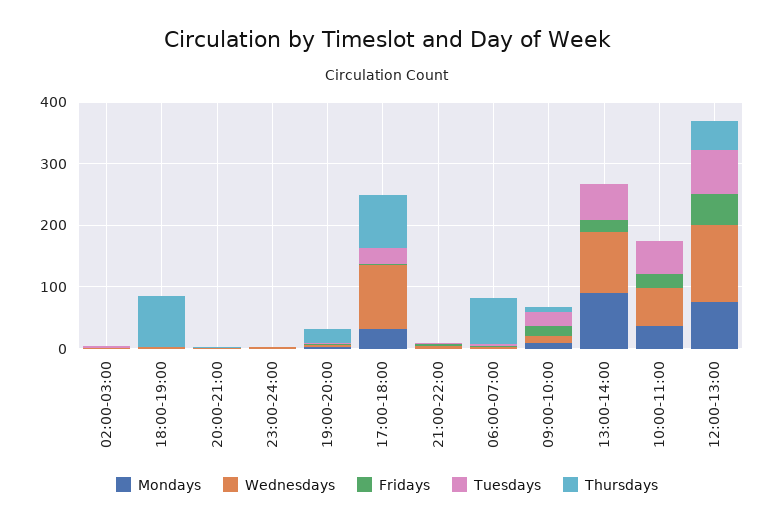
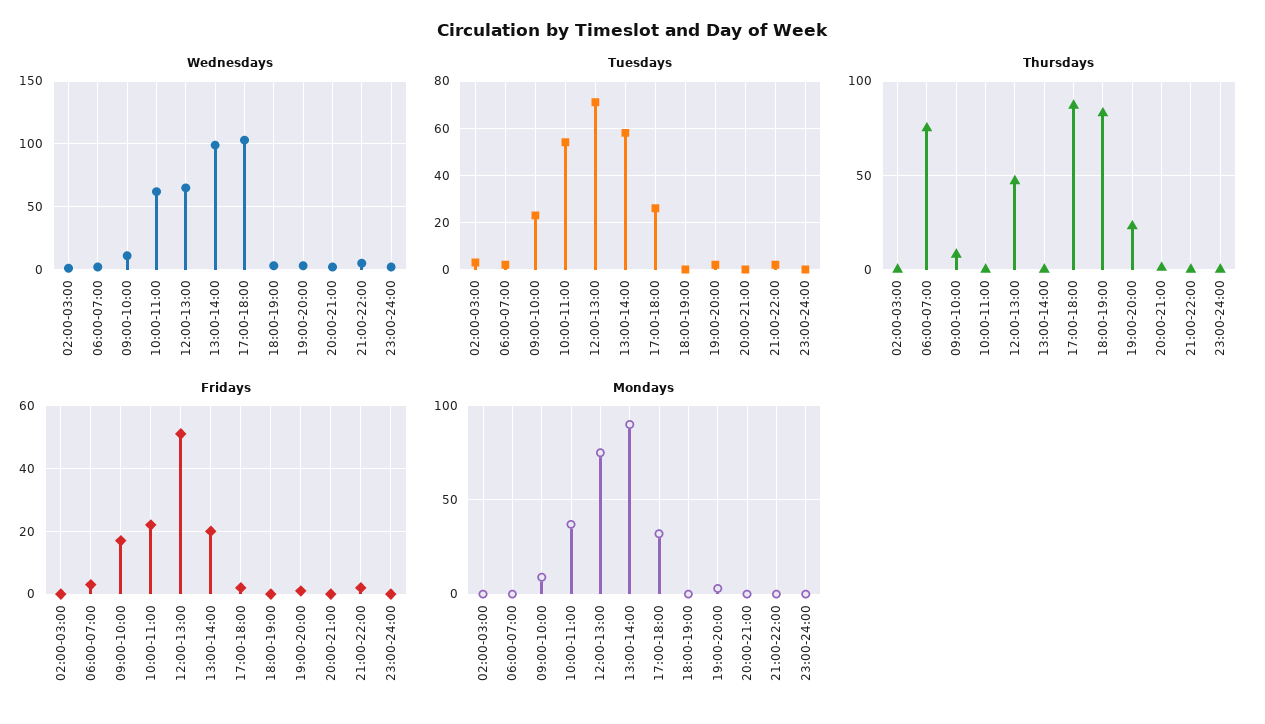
  {
    "Mondays": {
      "02:00-03:00": 0,
      "18:00-19:00": 0,
      "20:00-21:00": 0,
      "23:00-24:00": 0,
      "19:00-20:00": 5,
      "17:00-18:00": 30,
      "21:00-22:00": 0,
      "06:00-07:00": 0,
      "09:00-10:00": 10,
      "13:00-14:00": 90,
      "10:00-11:00": 35,
      "12:00-13:00": 75
    },
    "Wednesdays": {
      "02:00-03:00": 0,
      "18:00-19:00": 5,
      "20:00-21:00": 0,
      "23:00-24:00": 0,
      "19:00-20:00": 5,
      "17:00-18:00": 105,
      "21:00-22:00": 5,
      "06:00-07:00": 0,
      "09:00-10:00": 10,
      "13:00-14:00": 100,
      "10:00-11:00": 60,
-     "12:00-13:00": 120
+     "12:00-13:00": 65
    },
    "Fridays": {
      "02:00-03:00": 0,
      "18:00-19:00": 0,
      "20:00-21:00": 0,
      "23:00-24:00": 0,
      "19:00-20:00": 0,
      "17:00-18:00": 0,
      "21:00-22:00": 0,
      "06:00-07:00": 5,
      "09:00-10:00": 15,
      "13:00-14:00": 20,
      "10:00-11:00": 20,
      "12:00-13:00": 50
    },
    "Tuesdays": {
      "02:00-03:00": 5,
      "18:00-19:00": 0,
      "20:00-21:00": 0,
      "23:00-24:00": 0,
      "19:00-20:00": 0,
      "17:00-18:00": 25,
      "21:00-22:00": 0,
      "06:00-07:00": 0,
      "09:00-10:00": 25,
      "13:00-14:00": 60,
      "10:00-11:00": 55,
      "12:00-13:00": 70
    },
    "Thursdays": {
      "02:00-03:00": 0,
      "18:00-19:00": 85,
      "20:00-21:00": 0,
      "23:00-24:00": 0,
      "19:00-20:00": 25,
      "17:00-18:00": 85,
      "21:00-22:00": 0,
      "06:00-07:00": 75,
      "09:00-10:00": 10,
      "13:00-14:00": 0,
      "10:00-11:00": 0,
      "12:00-13:00": 45
    }
  }

